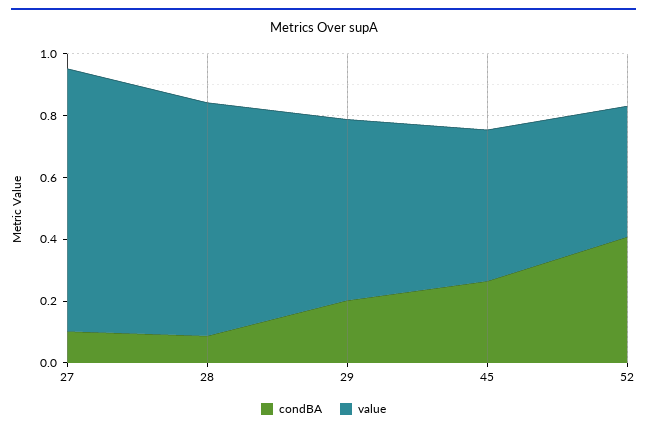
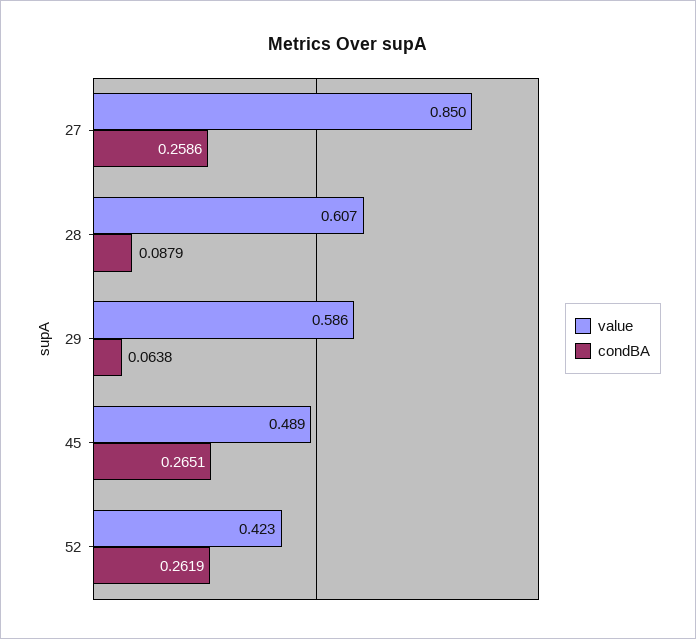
  {
    "condBA": {
-     "27": 0.1,
+     "27": 0.2586,
      "28": 0.0879,
-     "29": 0.2,
+     "29": 0.0638,
      "45": 0.2651,
-     "52": 0.4
+     "52": 0.2619
    },
    "value": {
      "27": 0.85,
-     "28": 0.75,
+     "28": 0.607,
      "29": 0.586,
      "45": 0.489,
      "52": 0.423
    }
  }

